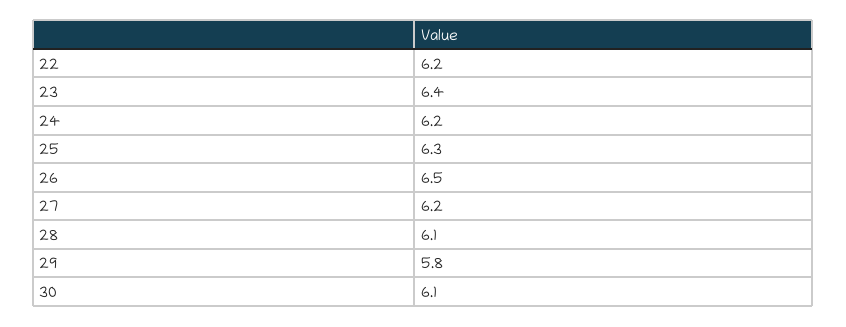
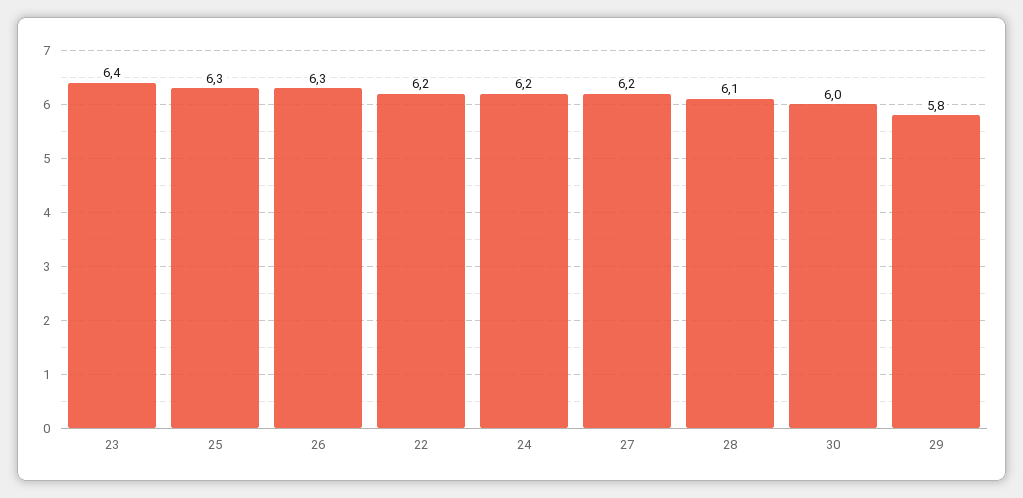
  {
    "22": 6.2,
    "23": 6.4,
    "24": 6.2,
    "25": 6.3,
-   "26": 6.5,
+   "26": 6.3,
    "27": 6.2,
    "28": 6.1,
    "29": 5.8,
-   "30": 6.1
+   "30": 6
  }

